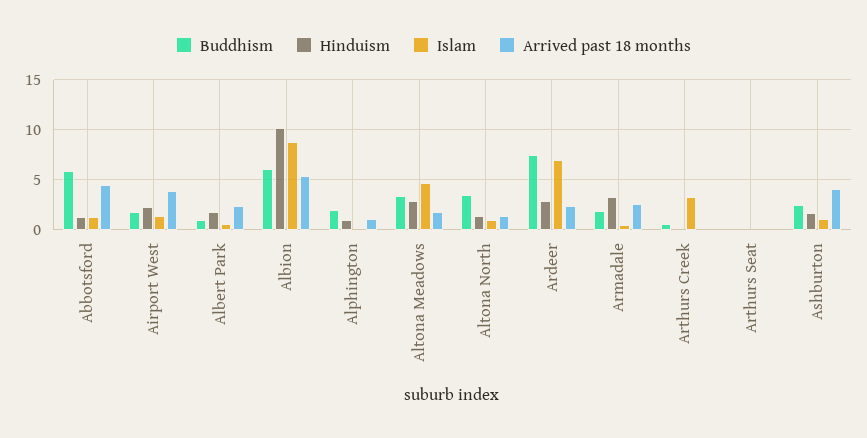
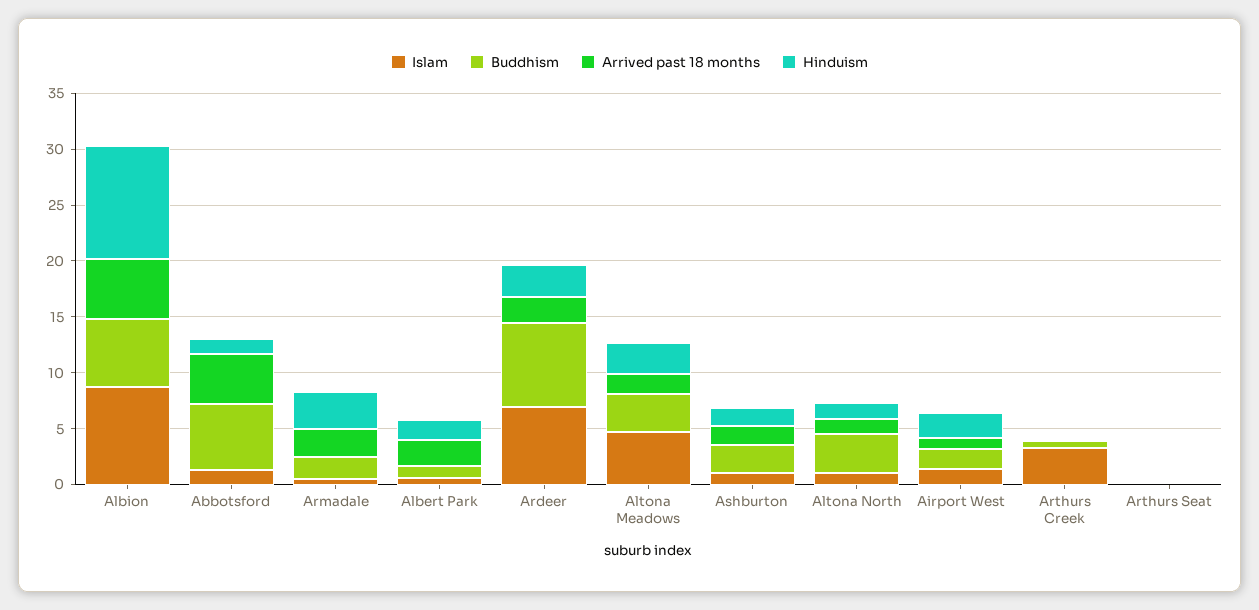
  {
    "Buddhism": {
      "Abbotsford": 6,
      "Airport West": 2,
      "Albert Park": 1,
      "Albion": 6,
-     "Alphington": 2,
      "Altona Meadows": 3,
      "Altona North": 4,
      "Ardeer": 8,
      "Armadale": 2,
      "Arthurs Creek": 1,
      "Arthurs Seat": 0,
      "Ashburton": 2
    },
    "Hinduism": {
      "Abbotsford": 1,
      "Airport West": 2,
      "Albert Park": 2,
      "Albion": 10,
-     "Alphington": 1,
      "Altona Meadows": 3,
      "Altona North": 1,
      "Ardeer": 3,
      "Armadale": 3,
      "Arthurs Creek": 0,
      "Arthurs Seat": 0,
      "Ashburton": 2
    },
    "Islam": {
      "Abbotsford": 1,
      "Airport West": 1,
      "Albert Park": 1,
      "Albion": 9,
-     "Alphington": 0,
      "Altona Meadows": 5,
      "Altona North": 1,
      "Ardeer": 7,
      "Armadale": 1,
      "Arthurs Creek": 3,
      "Arthurs Seat": 0,
      "Ashburton": 1
    },
    "Arrived past 18 months": {
      "Abbotsford": 4,
-     "Airport West": 4,
+     "Airport West": 1,
      "Albert Park": 2,
      "Albion": 5,
-     "Alphington": 1,
      "Altona Meadows": 2,
      "Altona North": 1,
      "Ardeer": 2,
      "Armadale": 3,
      "Arthurs Creek": 0,
      "Arthurs Seat": 0,
-     "Ashburton": 4
+     "Ashburton": 2
    }
  }

